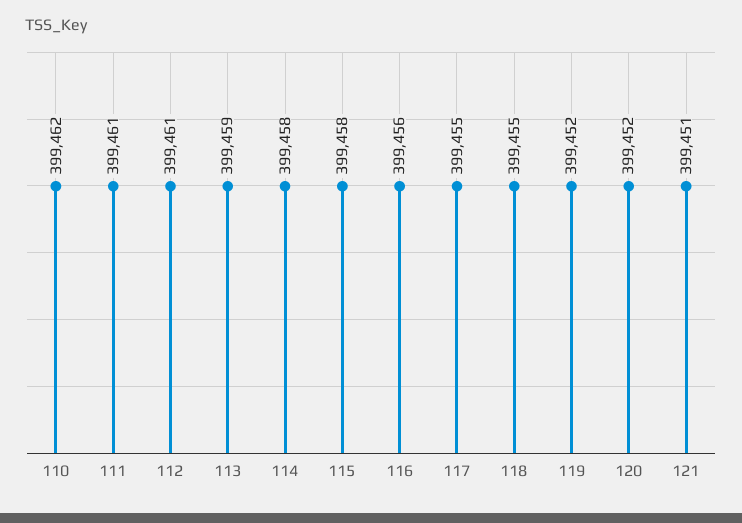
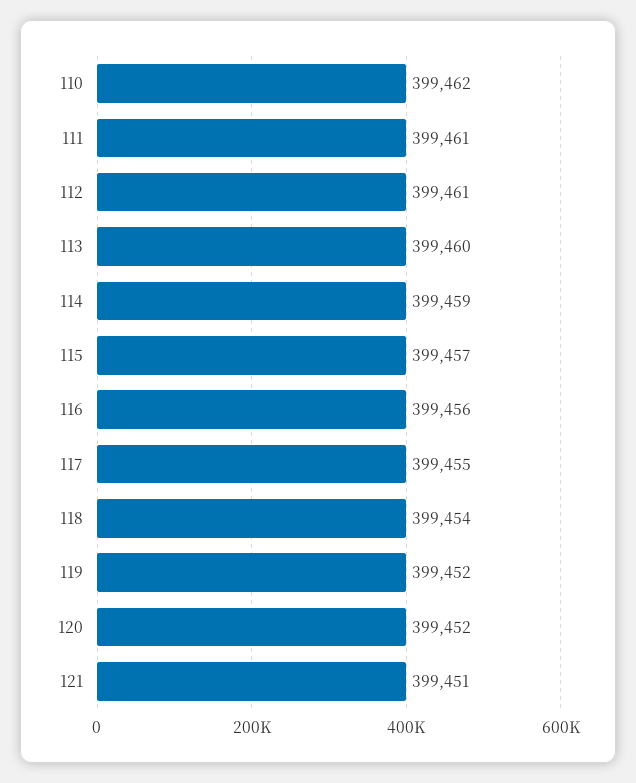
  {
    "110": 399462,
    "111": 399461,
    "112": 399461,
-   "113": 399459,
+   "113": 399460,
-   "114": 399458,
+   "114": 399459,
-   "115": 399458,
+   "115": 399457,
    "116": 399456,
    "117": 399455,
-   "118": 399455,
+   "118": 399454,
    "119": 399452,
    "120": 399452,
    "121": 399451
  }

